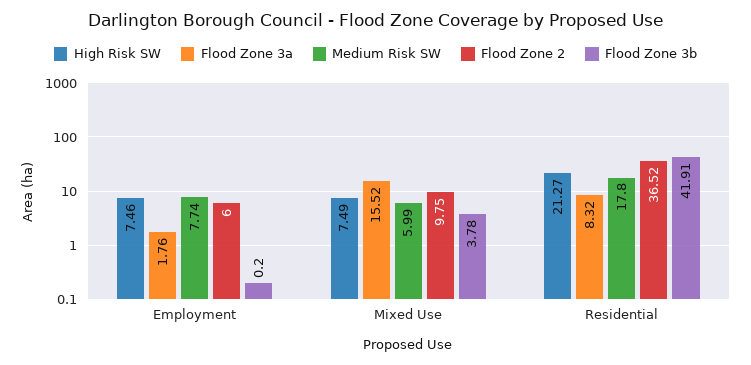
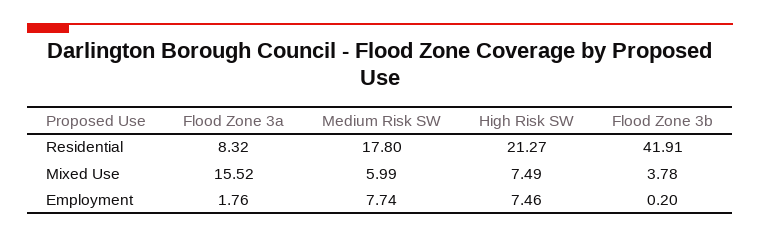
  {
    "High Risk SW": {
      "Employment": 7.46,
      "Mixed Use": 7.49,
      "Residential": 21.27
    },
    "Flood Zone 3a": {
      "Employment": 1.76,
      "Mixed Use": 15.52,
      "Residential": 8.32
    },
    "Medium Risk SW": {
      "Employment": 7.74,
      "Mixed Use": 5.99,
      "Residential": 17.8
    },
-   "Flood Zone 2": {
-     "Employment": 6,
-     "Mixed Use": 9.75,
-     "Residential": 36.52
-   },
    "Flood Zone 3b": {
      "Employment": 0.2,
      "Mixed Use": 3.78,
      "Residential": 41.91
    }
  }

